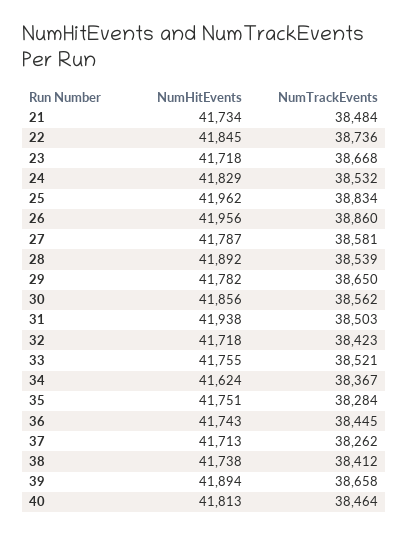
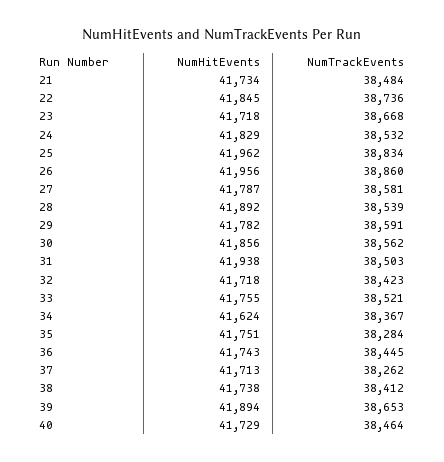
  {
    "NumHitEvents": {
      "21": 41734,
      "22": 41845,
      "23": 41718,
      "24": 41829,
      "25": 41962,
      "26": 41956,
      "27": 41787,
      "28": 41892,
      "29": 41782,
      "30": 41856,
      "31": 41938,
      "32": 41718,
      "33": 41755,
      "34": 41624,
      "35": 41751,
      "36": 41743,
      "37": 41713,
      "38": 41738,
      "39": 41894,
-     "40": 41813
+     "40": 41729
    },
    "NumTrackEvents": {
      "21": 38484,
      "22": 38736,
      "23": 38668,
      "24": 38532,
      "25": 38834,
      "26": 38860,
      "27": 38581,
      "28": 38539,
-     "29": 38650,
+     "29": 38591,
      "30": 38562,
      "31": 38503,
      "32": 38423,
      "33": 38521,
      "34": 38367,
      "35": 38284,
      "36": 38445,
      "37": 38262,
      "38": 38412,
-     "39": 38658,
+     "39": 38653,
      "40": 38464
    }
  }

